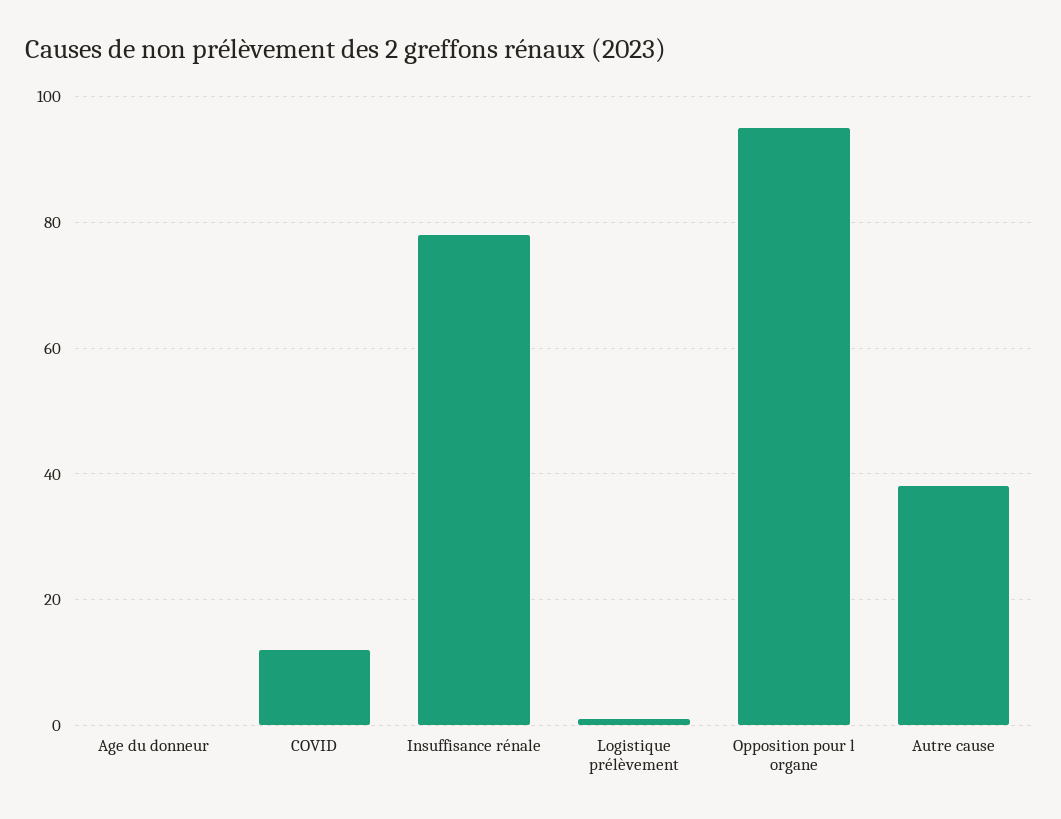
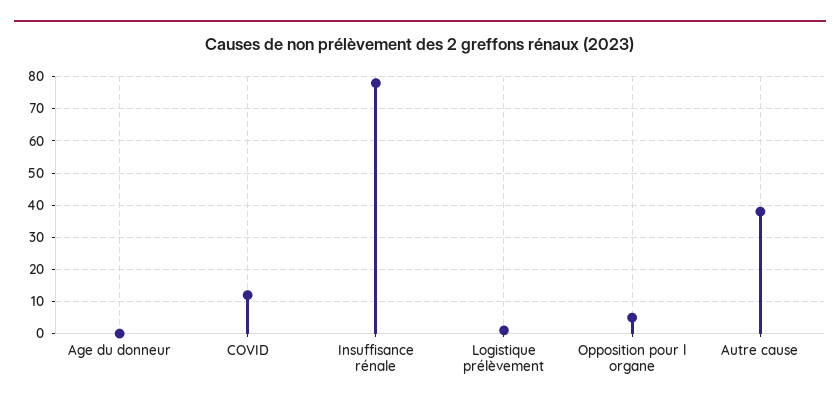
  {
    "Age du donneur": 0,
    "COVID": 10,
    "Insuffisance rénale": 80,
    "Logistique prélèvement": 0,
-   "Opposition pour l organe": 95,
+   "Opposition pour l organe": 5,
    "Autre cause": 40
  }

